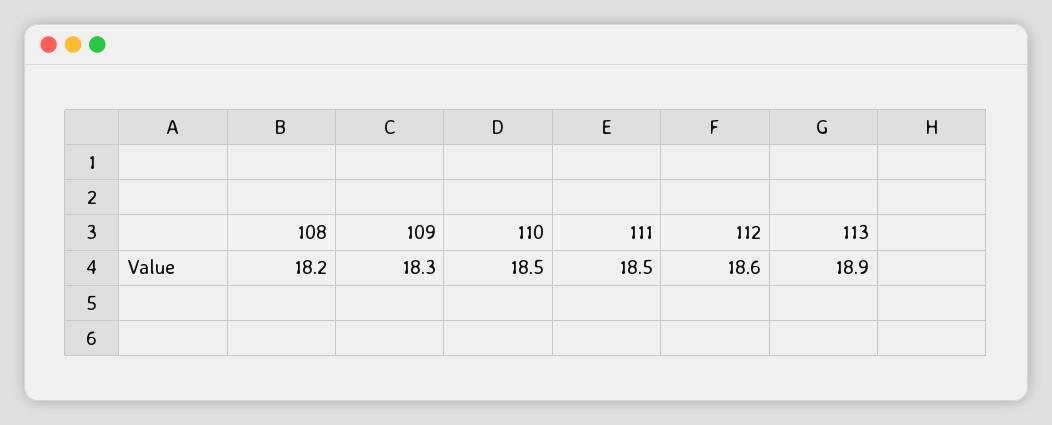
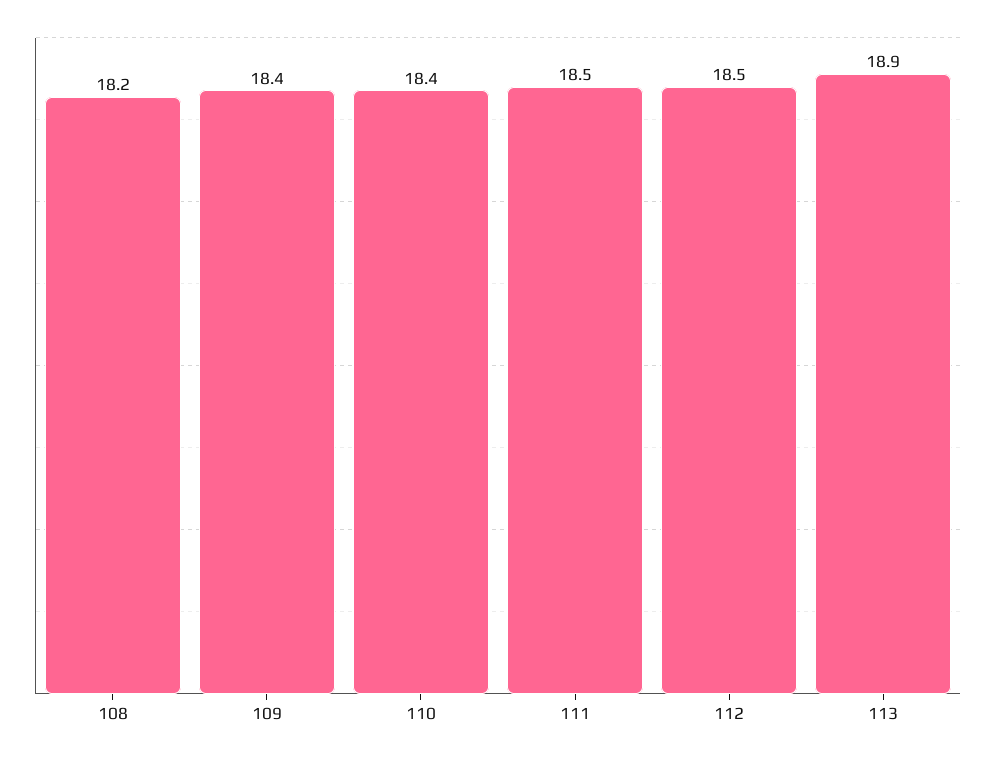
  {
    "108": 18.2,
-   "109": 18.3,
+   "109": 18.4,
-   "110": 18.5,
+   "110": 18.4,
    "111": 18.5,
-   "112": 18.6,
+   "112": 18.5,
    "113": 18.9
  }

